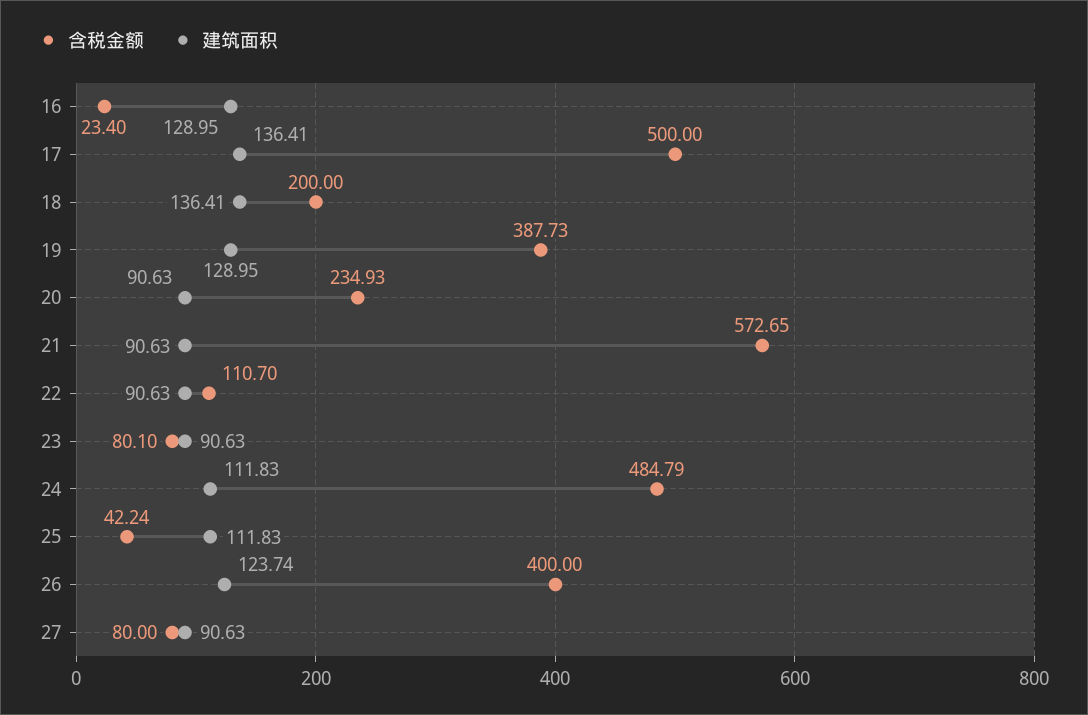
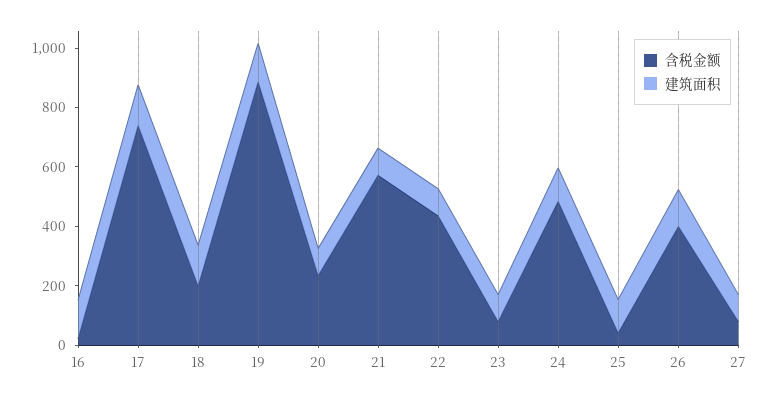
  {
    "含税金额": {
      "16": 23.4,
-     "17": 500,
+     "17": 750,
      "18": 200,
-     "19": 387.73,
+     "19": 900,
      "20": 234.93,
      "21": 572.65,
-     "22": 110.7,
+     "22": 450,
      "23": 80.1,
      "24": 484.79,
      "25": 42.24,
      "26": 400,
      "27": 80
    },
    "建筑面积": {
      "16": 128.95,
      "17": 136.41,
      "18": 136.41,
      "19": 128.95,
      "20": 90.63,
      "21": 90.63,
      "22": 90.63,
      "23": 90.63,
      "24": 111.83,
      "25": 111.83,
      "26": 123.74,
      "27": 90.63
    }
  }

